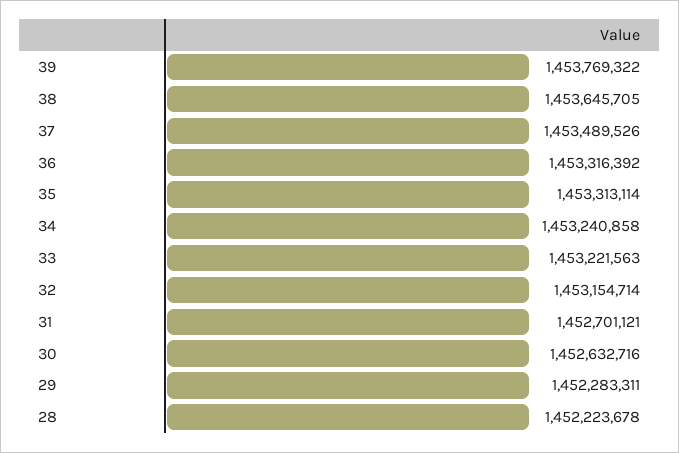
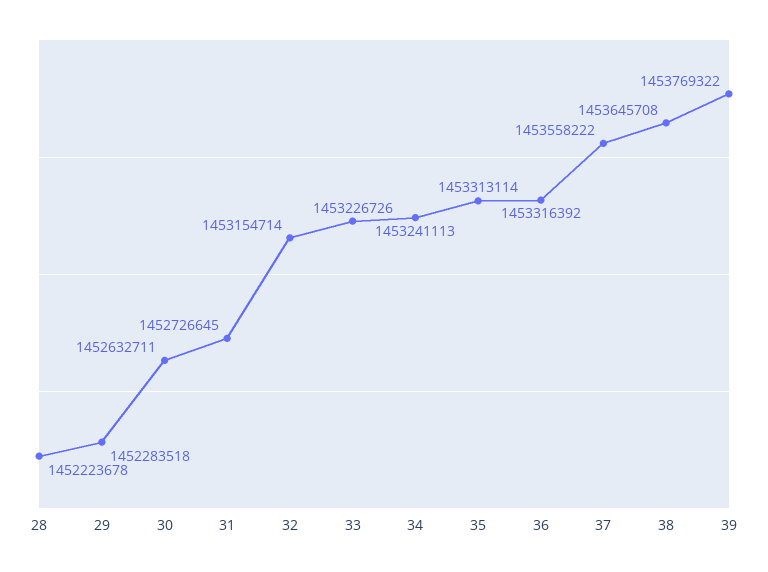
  {
    "39": 1453769322,
-   "38": 1453645705,
+   "38": 1453645708,
-   "37": 1453489526,
+   "37": 1453558222,
    "36": 1453316392,
    "35": 1453313114,
-   "34": 1453240858,
+   "34": 1453241113,
-   "33": 1453221563,
+   "33": 1453226726,
    "32": 1453154714,
-   "31": 1452701121,
+   "31": 1452726645,
-   "30": 1452632716,
+   "30": 1452632711,
-   "29": 1452283311,
+   "29": 1452283518,
    "28": 1452223678
  }

